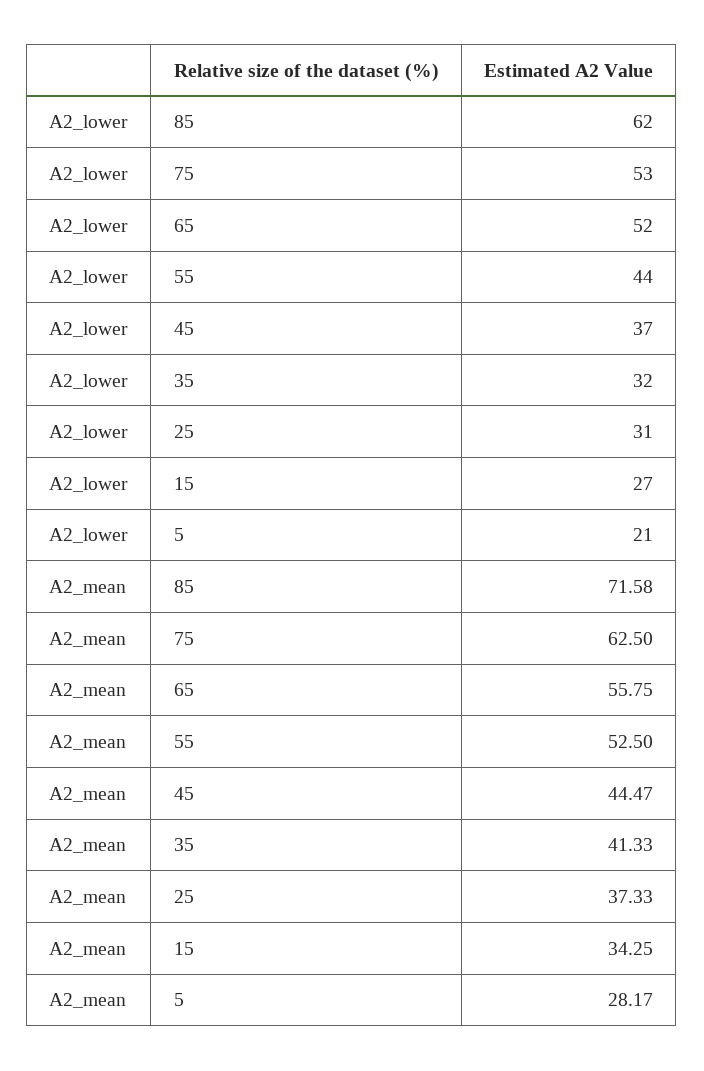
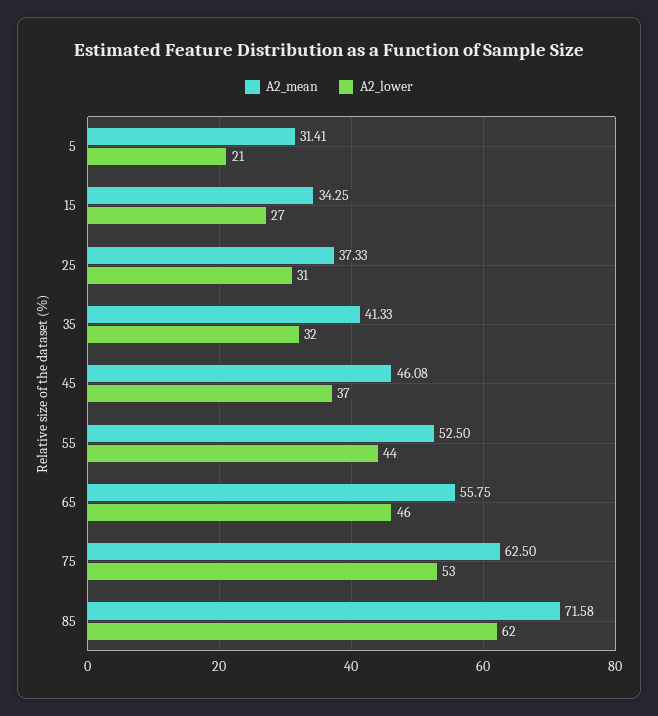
  {
    "A2_lower": {
      "85": 62,
      "75": 53,
-     "65": 52,
+     "65": 46,
      "55": 44,
      "45": 37,
      "35": 32,
      "25": 31,
      "15": 27,
      "5": 21
    },
    "A2_mean": {
      "85": 71.58,
      "75": 62.5,
      "65": 55.75,
      "55": 52.5,
-     "45": 44.47,
+     "45": 46.08,
      "35": 41.33,
      "25": 37.33,
      "15": 34.25,
-     "5": 28.17
+     "5": 31.41
    }
  }

